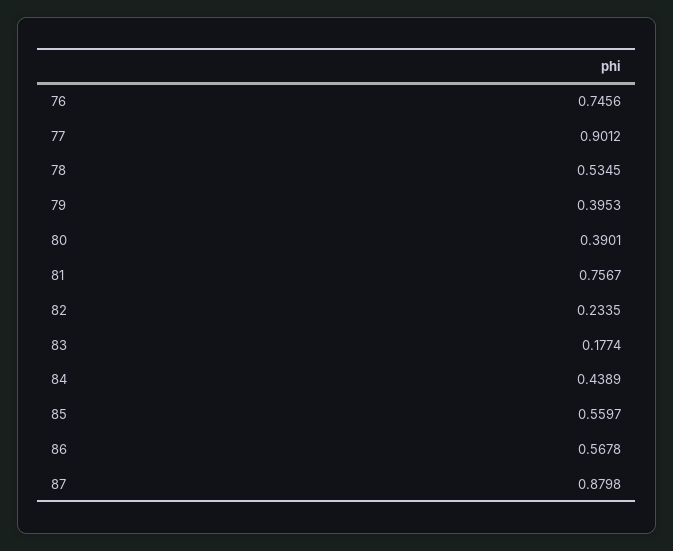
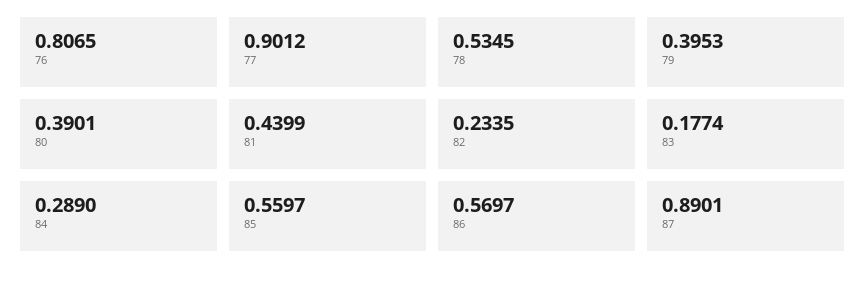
  {
-   "76": 0.7456,
+   "76": 0.8065,
    "77": 0.9012,
    "78": 0.5345,
    "79": 0.3953,
    "80": 0.3901,
-   "81": 0.7567,
+   "81": 0.4399,
    "82": 0.2335,
    "83": 0.1774,
-   "84": 0.4389,
+   "84": 0.289,
    "85": 0.5597,
-   "86": 0.5678,
+   "86": 0.5697,
-   "87": 0.8798
+   "87": 0.8901
  }

